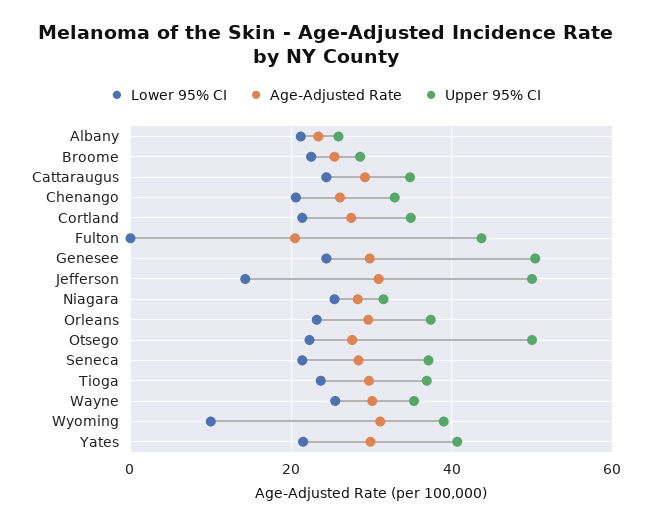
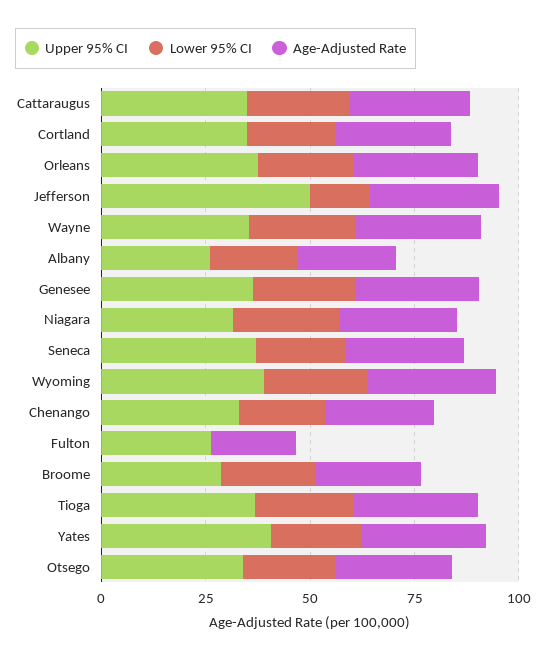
  {
    "Lower 95% CI": {
      "Albany": 22,
      "Broome": 22,
      "Cattaraugus": 24,
      "Chenango": 20,
      "Cortland": 22,
      "Fulton": 0,
      "Genesee": 24,
      "Jefferson": 14,
      "Niagara": 26,
      "Orleans": 24,
      "Otsego": 22,
      "Seneca": 22,
      "Tioga": 24,
      "Wayne": 26,
-     "Wyoming": 10,
+     "Wyoming": 25,
      "Yates": 22
    },
    "Age-Adjusted Rate": {
      "Albany": 24,
      "Broome": 26,
      "Cattaraugus": 30,
      "Chenango": 26,
      "Cortland": 28,
      "Fulton": 20,
      "Genesee": 30,
      "Jefferson": 30,
      "Niagara": 28,
      "Orleans": 30,
      "Otsego": 28,
      "Seneca": 28,
      "Tioga": 30,
      "Wayne": 30,
      "Wyoming": 32,
      "Yates": 30
    },
    "Upper 95% CI": {
      "Albany": 26,
      "Broome": 28,
      "Cattaraugus": 34,
      "Chenango": 32,
      "Cortland": 34,
-     "Fulton": 44,
+     "Fulton": 25,
-     "Genesee": 50,
+     "Genesee": 35,
      "Jefferson": 50,
      "Niagara": 32,
      "Orleans": 38,
-     "Otsego": 50,
+     "Otsego": 35,
      "Seneca": 38,
      "Tioga": 36,
      "Wayne": 36,
      "Wyoming": 40,
      "Yates": 40
    }
  }

